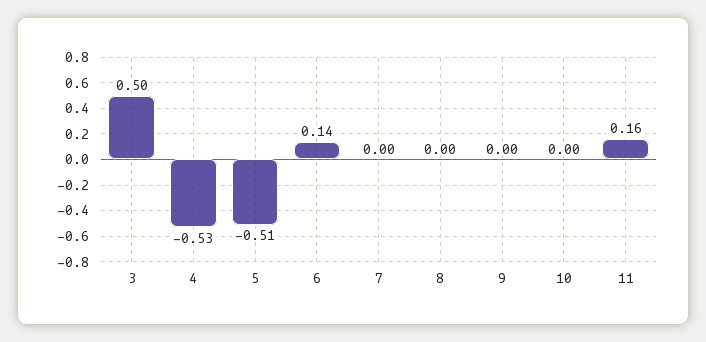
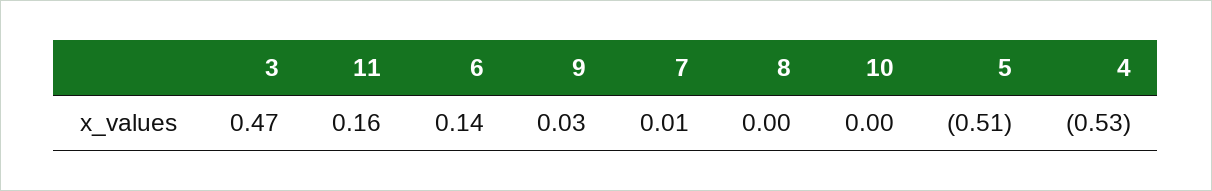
  {
-   "3": 0.5,
+   "3": 0.47,
    "4": -0.53,
    "5": -0.51,
    "6": 0.14,
-   "7": 0,
+   "7": 0.01,
    "8": 0,
-   "9": 0,
+   "9": 0.03,
    "10": 0,
    "11": 0.16
  }

